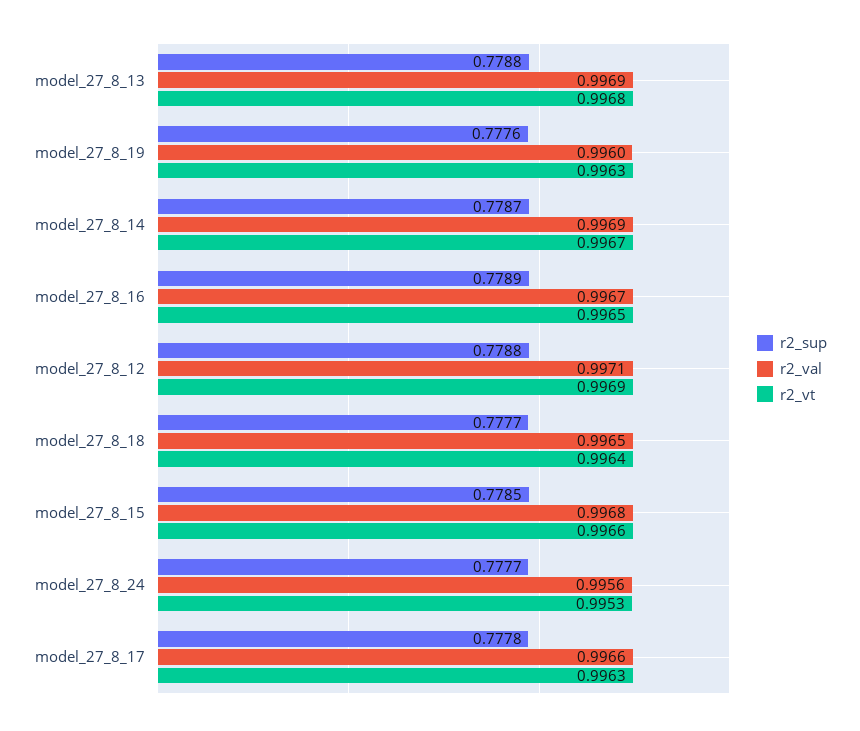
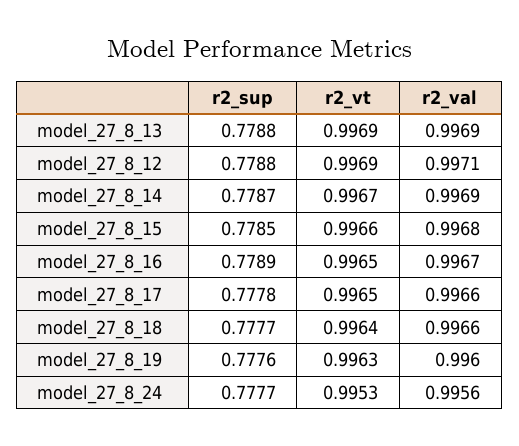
  {
    "r2_sup": {
      "model_27_8_13": 0.7788,
      "model_27_8_19": 0.7776,
      "model_27_8_14": 0.7787,
      "model_27_8_16": 0.7789,
      "model_27_8_12": 0.7788,
      "model_27_8_18": 0.7777,
      "model_27_8_15": 0.7785,
      "model_27_8_24": 0.7777,
      "model_27_8_17": 0.7778
    },
    "r2_val": {
      "model_27_8_13": 0.9969,
      "model_27_8_19": 0.996,
      "model_27_8_14": 0.9969,
      "model_27_8_16": 0.9967,
      "model_27_8_12": 0.9971,
-     "model_27_8_18": 0.9965,
+     "model_27_8_18": 0.9966,
      "model_27_8_15": 0.9968,
      "model_27_8_24": 0.9956,
      "model_27_8_17": 0.9966
    },
    "r2_vt": {
-     "model_27_8_13": 0.9968,
+     "model_27_8_13": 0.9969,
      "model_27_8_19": 0.9963,
      "model_27_8_14": 0.9967,
      "model_27_8_16": 0.9965,
      "model_27_8_12": 0.9969,
      "model_27_8_18": 0.9964,
      "model_27_8_15": 0.9966,
      "model_27_8_24": 0.9953,
-     "model_27_8_17": 0.9963
+     "model_27_8_17": 0.9965
    }
  }

